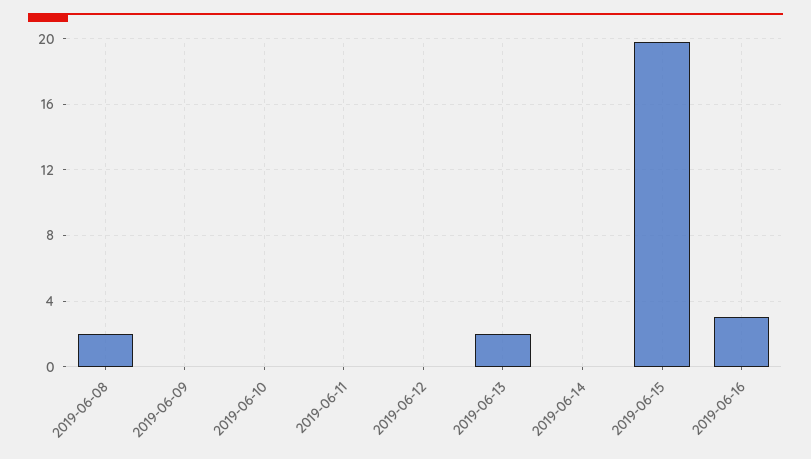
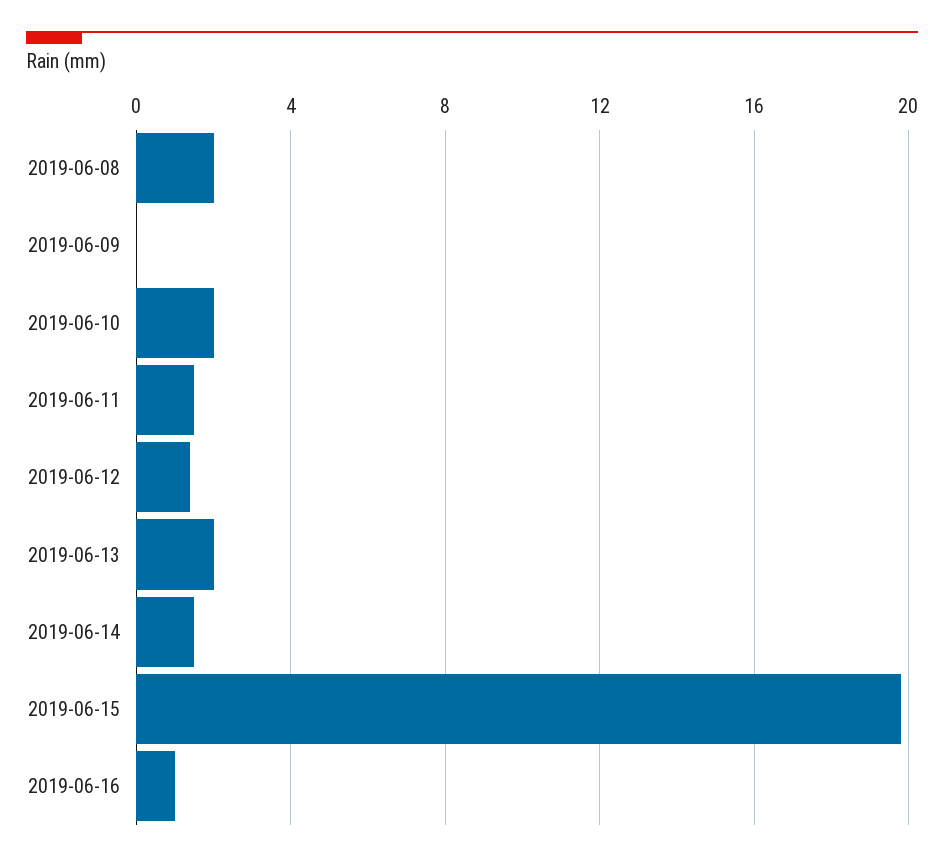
  {
    "2019-06-08": 2,
    "2019-06-09": 0,
-   "2019-06-10": 0,
+   "2019-06-10": 2,
-   "2019-06-11": 0,
+   "2019-06-11": 1.5,
-   "2019-06-12": 0,
+   "2019-06-12": 1.5,
    "2019-06-13": 2,
-   "2019-06-14": 0,
+   "2019-06-14": 1.5,
    "2019-06-15": 20,
-   "2019-06-16": 3
+   "2019-06-16": 1
  }

